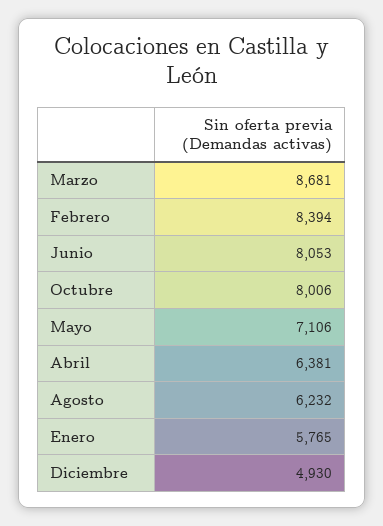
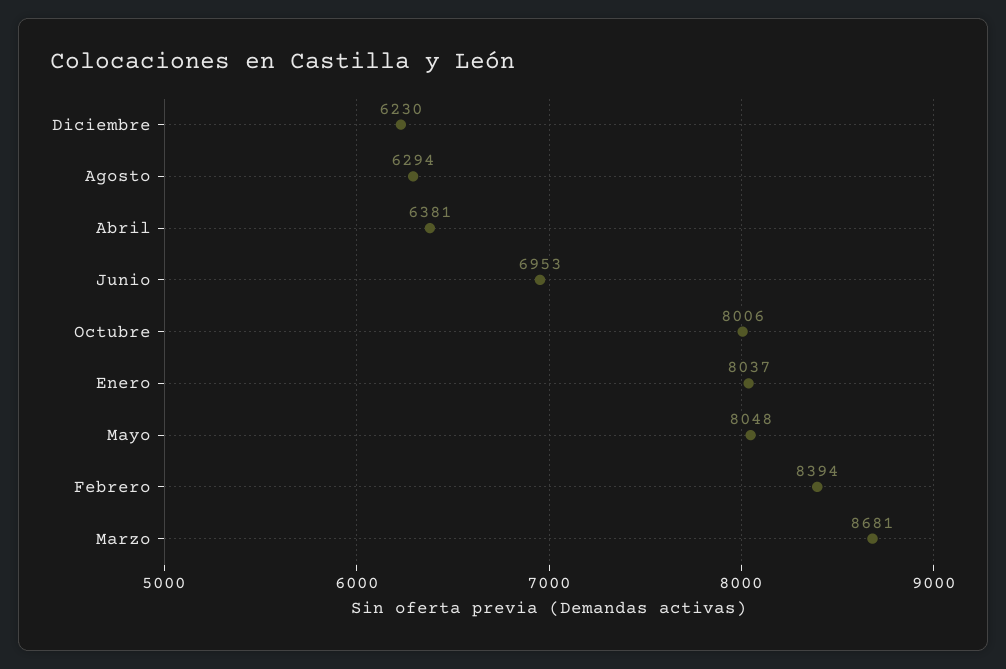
  {
    "Marzo": 8681,
    "Febrero": 8394,
-   "Junio": 8053,
+   "Junio": 6953,
    "Octubre": 8006,
-   "Mayo": 7106,
+   "Mayo": 8048,
    "Abril": 6381,
-   "Agosto": 6232,
+   "Agosto": 6294,
-   "Enero": 5765,
+   "Enero": 8037,
-   "Diciembre": 4930
+   "Diciembre": 6230
  }

